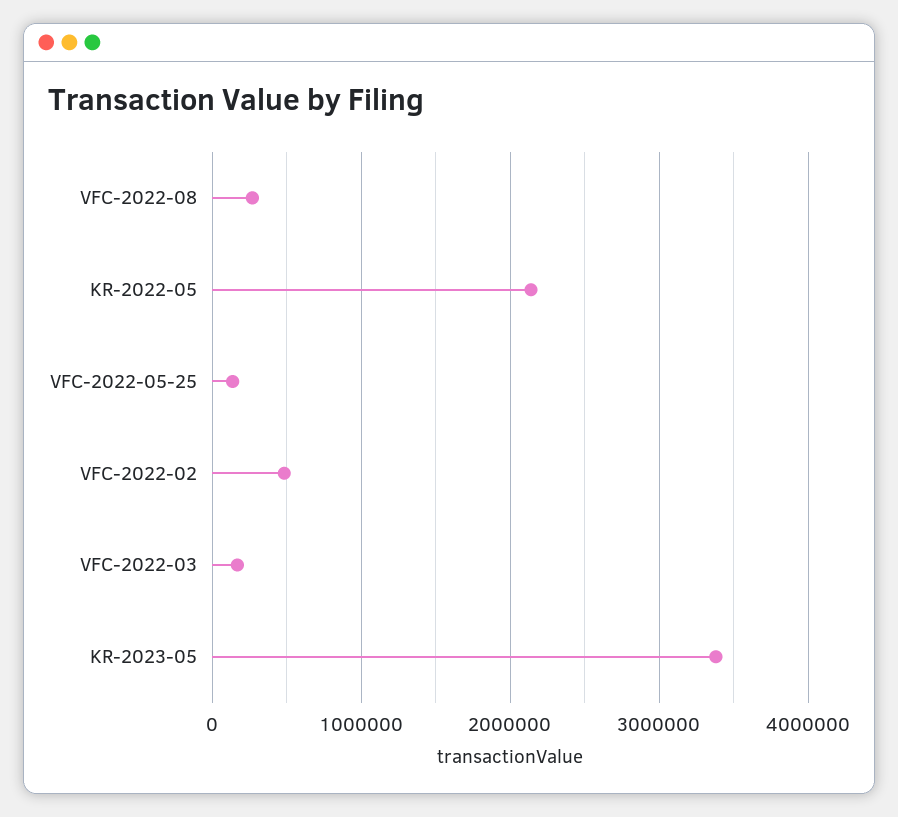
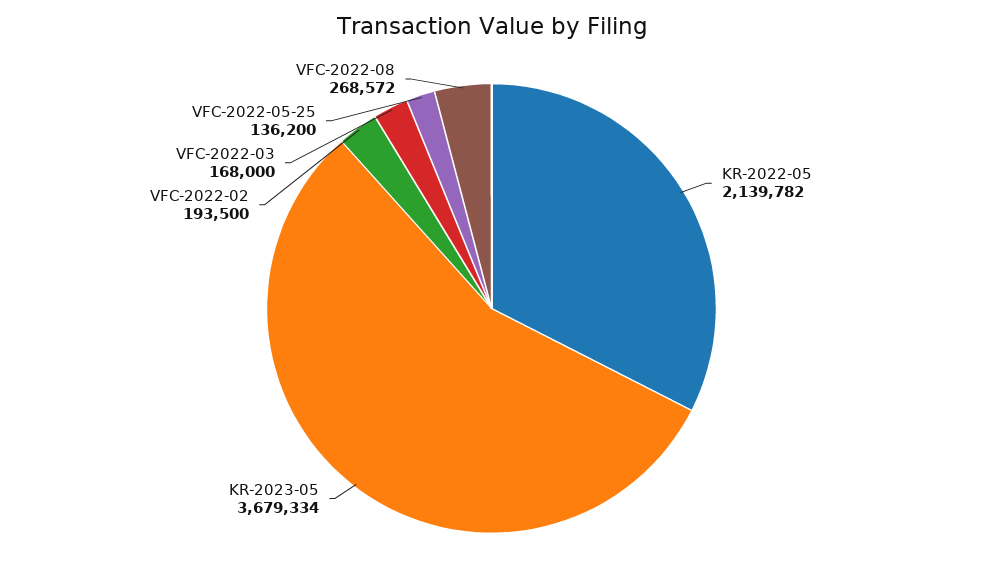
  {
    "VFC-2022-08": 268572,
    "KR-2022-05": 2139782,
    "VFC-2022-05-25": 136200,
-   "VFC-2022-02": 500000,
+   "VFC-2022-02": 193500,
    "VFC-2022-03": 168000,
-   "KR-2023-05": 3400000
+   "KR-2023-05": 3679334
  }

